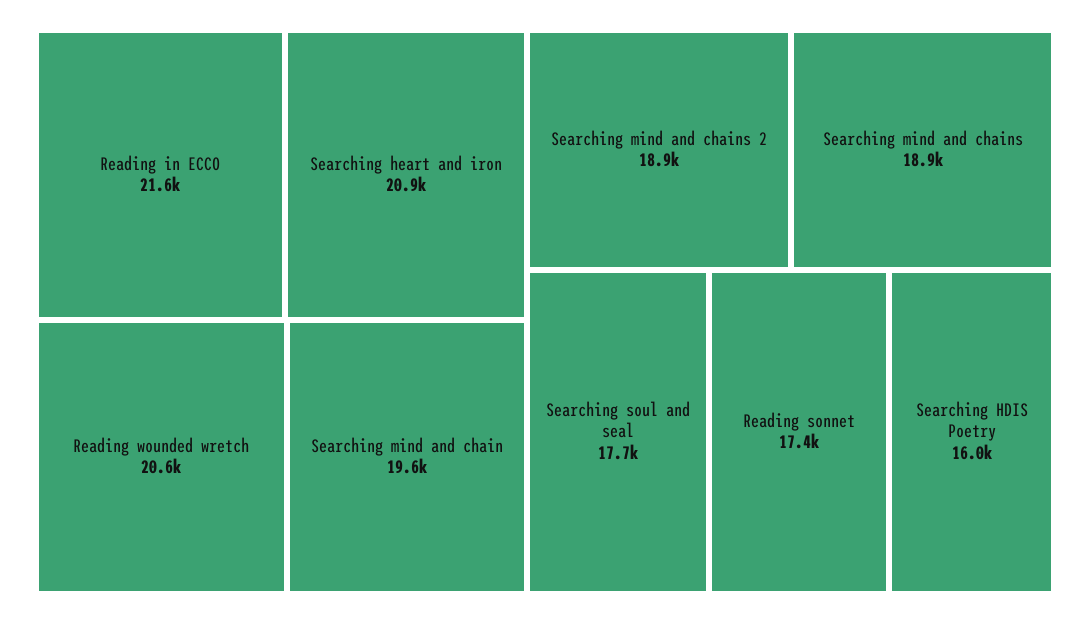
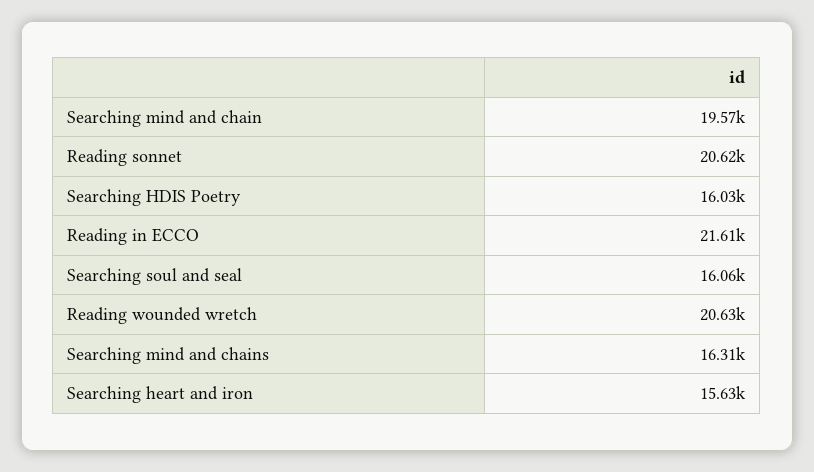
  {
    "Reading in ECCO": 21610,
-   "Searching heart and iron": 20900,
+   "Searching heart and iron": 15630,
    "Reading wounded wretch": 20630,
    "Searching mind and chain": 19570,
-   "Searching mind and chains 2": 18900,
-   "Searching mind and chains": 18900,
+   "Searching mind and chains": 16310,
-   "Searching soul and seal": 17700,
+   "Searching soul and seal": 16060,
-   "Reading sonnet": 17400,
+   "Reading sonnet": 20620,
    "Searching HDIS Poetry": 16030
  }

